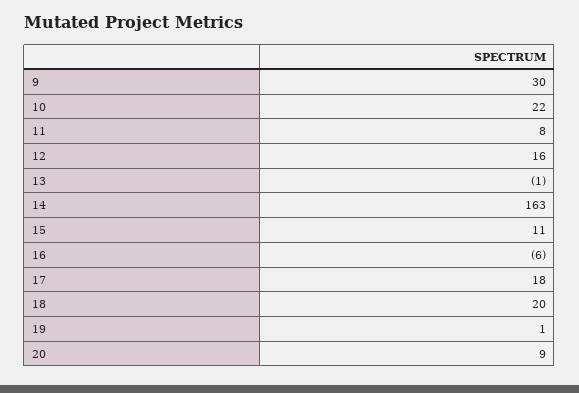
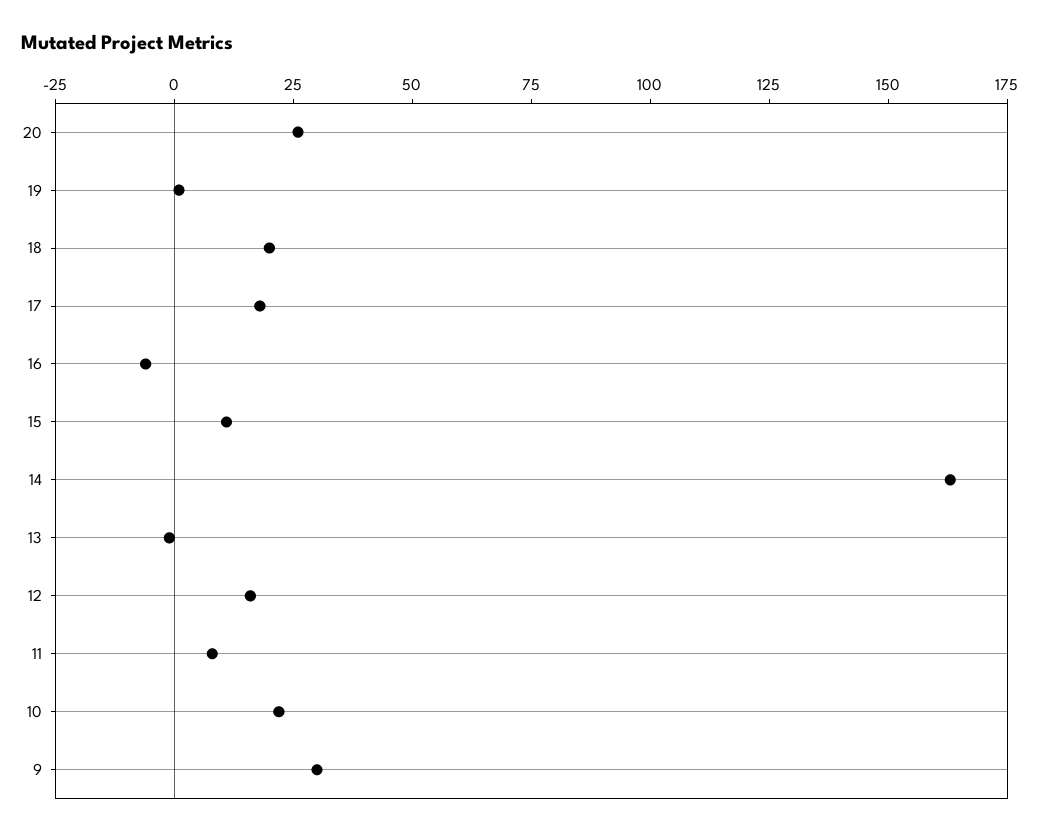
  {
    "9": 30,
    "10": 22,
    "11": 8,
    "12": 16,
    "13": -1,
    "14": 163,
    "15": 11,
    "16": -6,
    "17": 18,
    "18": 20,
    "19": 1,
-   "20": 9
+   "20": 25
  }

